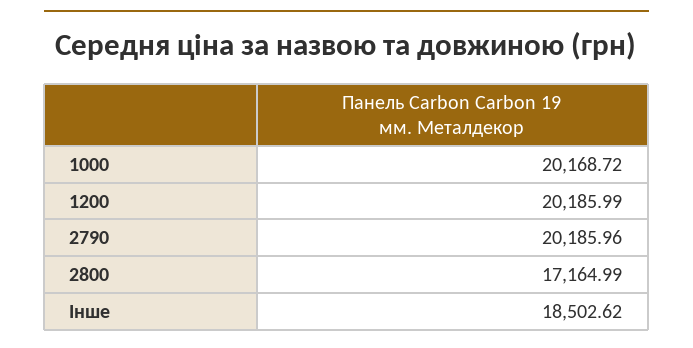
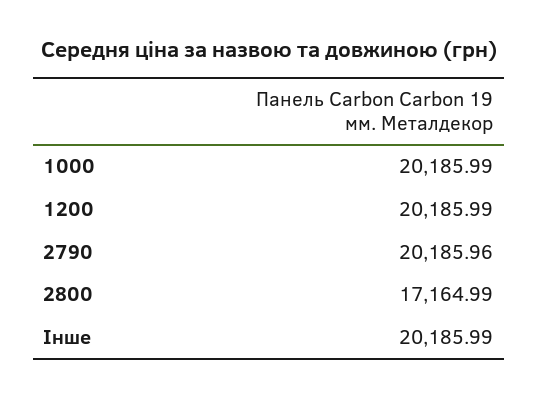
  {
-   "1000": 20168.72,
+   "1000": 20185.99,
    "1200": 20185.99,
    "2790": 20185.96,
    "2800": 17164.99,
-   "Інше": 18502.62
+   "Інше": 20185.99
  }

